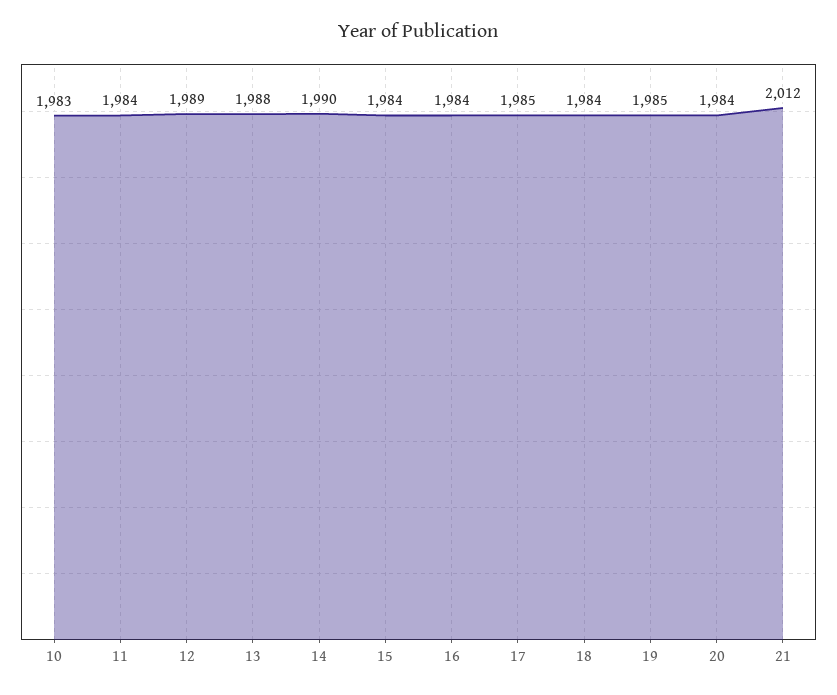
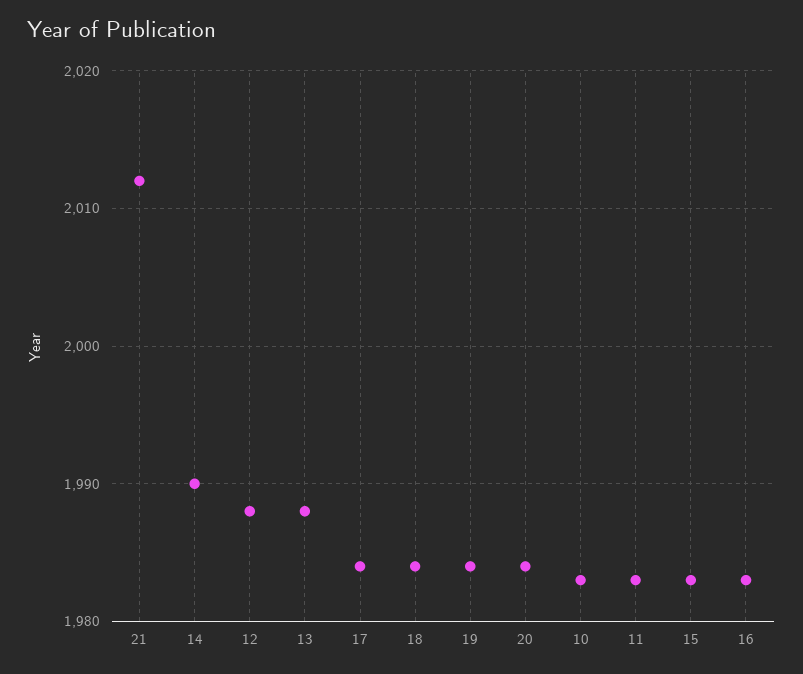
  {
    "10": 1983,
-   "11": 1984,
+   "11": 1983,
-   "12": 1989,
+   "12": 1988,
    "13": 1988,
    "14": 1990,
-   "15": 1984,
+   "15": 1983,
-   "16": 1984,
+   "16": 1983,
-   "17": 1985,
+   "17": 1984,
    "18": 1984,
-   "19": 1985,
+   "19": 1984,
    "20": 1984,
    "21": 2012
  }

